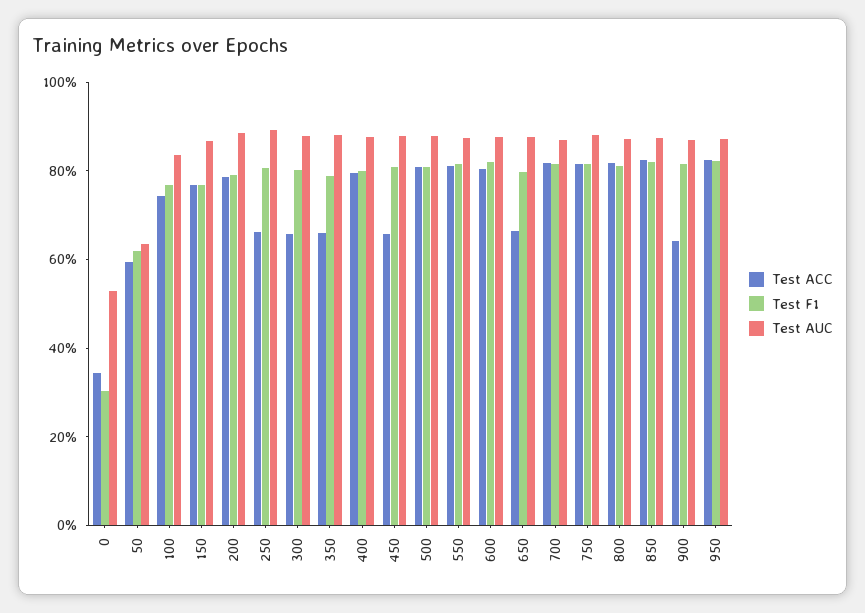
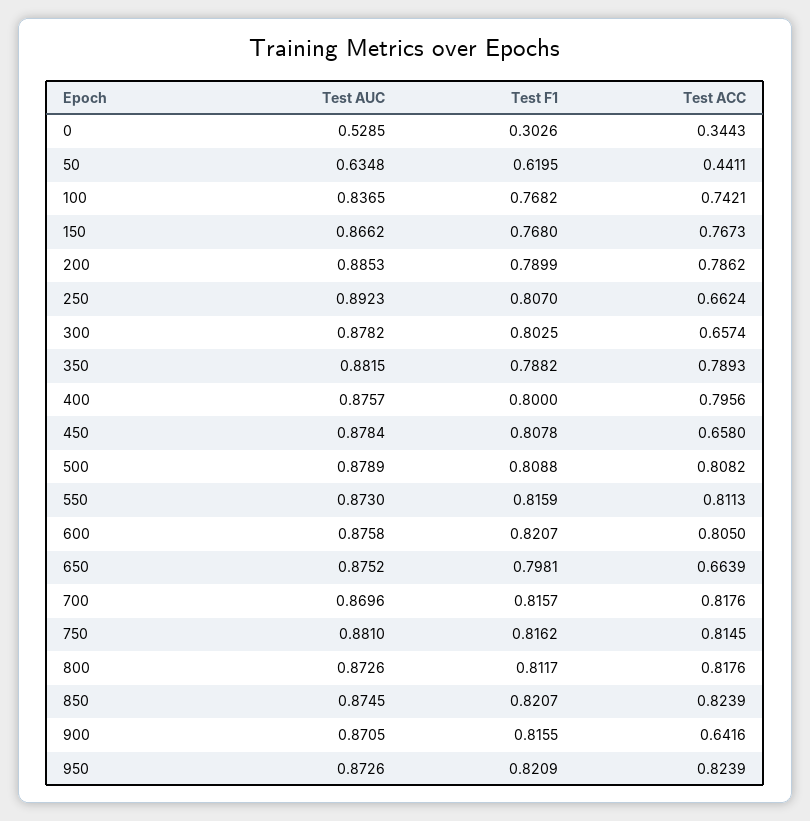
  {
    "Test ACC": {
      "0": 0.3443,
-     "50": 0.6,
+     "50": 0.4411,
      "100": 0.7421,
      "150": 0.7673,
      "200": 0.7862,
      "250": 0.6624,
      "300": 0.6574,
-     "350": 0.65,
+     "350": 0.7893,
      "400": 0.7956,
      "450": 0.658,
      "500": 0.8082,
      "550": 0.8113,
      "600": 0.805,
      "650": 0.6639,
      "700": 0.8176,
      "750": 0.8145,
      "800": 0.8176,
      "850": 0.8239,
      "900": 0.6416,
      "950": 0.8239
    },
    "Test F1": {
      "0": 0.3026,
      "50": 0.6195,
      "100": 0.7682,
      "150": 0.768,
      "200": 0.7899,
      "250": 0.807,
      "300": 0.8025,
      "350": 0.7882,
      "400": 0.8,
      "450": 0.8078,
      "500": 0.8088,
      "550": 0.8159,
      "600": 0.8207,
      "650": 0.7981,
      "700": 0.8157,
      "750": 0.8162,
      "800": 0.8117,
      "850": 0.8207,
      "900": 0.8155,
      "950": 0.8209
    },
    "Test AUC": {
      "0": 0.5285,
      "50": 0.6348,
      "100": 0.8365,
      "150": 0.8662,
      "200": 0.8853,
      "250": 0.8923,
      "300": 0.8782,
      "350": 0.8815,
      "400": 0.8757,
      "450": 0.8784,
      "500": 0.8789,
      "550": 0.873,
      "600": 0.8758,
      "650": 0.8752,
      "700": 0.8696,
      "750": 0.881,
      "800": 0.8726,
      "850": 0.8745,
      "900": 0.8705,
      "950": 0.8726
    }
  }

